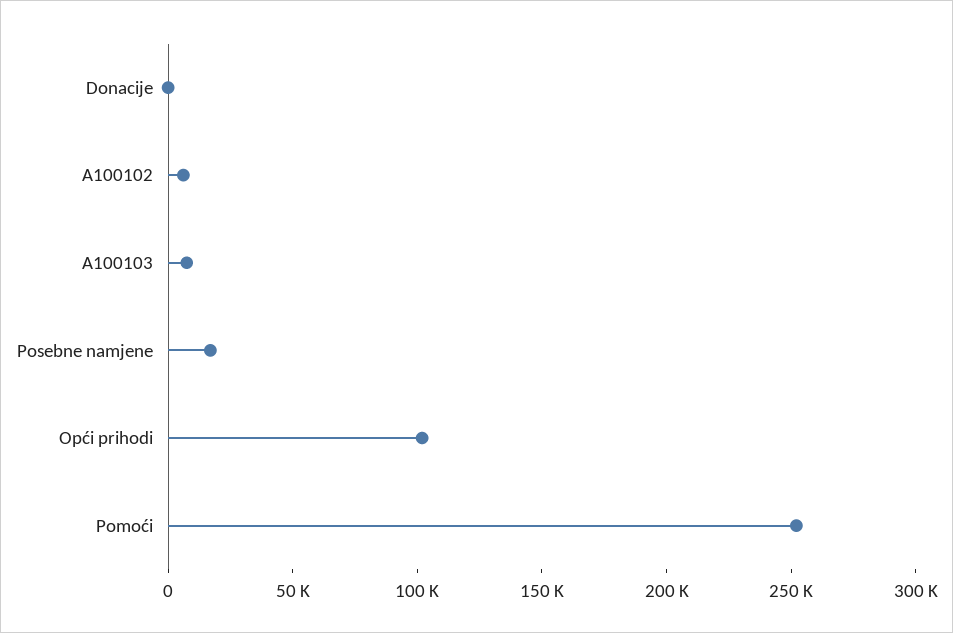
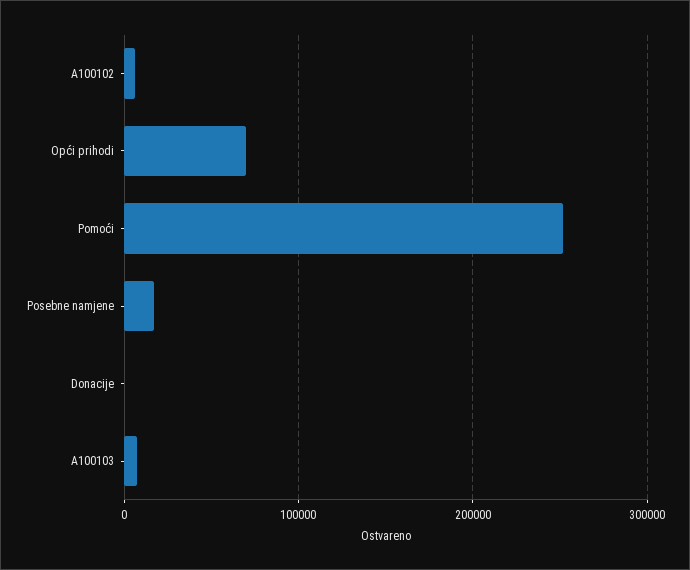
  {
    "Donacije": 0,
    "A100102": 10000,
    "A100103": 10000,
    "Posebne namjene": 20000,
-   "Opći prihodi": 100000,
+   "Opći prihodi": 70000,
    "Pomoći": 250000
  }

